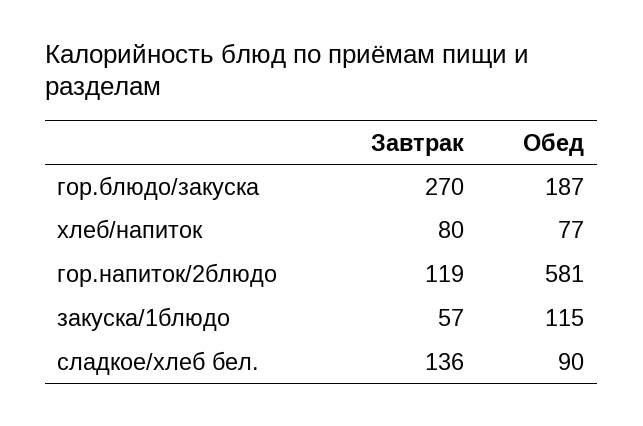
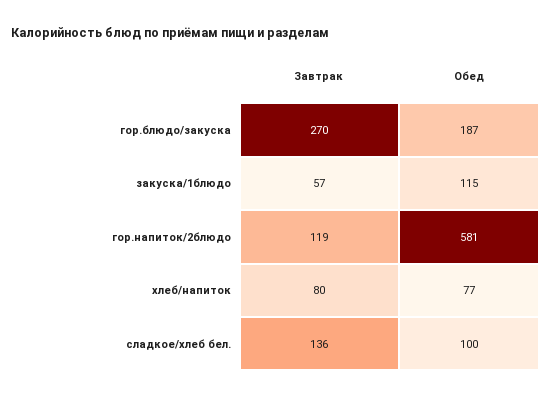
  {
    "Завтрак": {
      "гор.блюдо/закуска": 270,
      "хлеб/напиток": 80,
      "гор.напиток/2блюдо": 119,
      "закуска/1блюдо": 57,
      "сладкое/хлеб бел.": 136
    },
    "Обед": {
      "гор.блюдо/закуска": 187,
      "хлеб/напиток": 77,
      "гор.напиток/2блюдо": 581,
      "закуска/1блюдо": 115,
-     "сладкое/хлеб бел.": 90
+     "сладкое/хлеб бел.": 100
    }
  }

